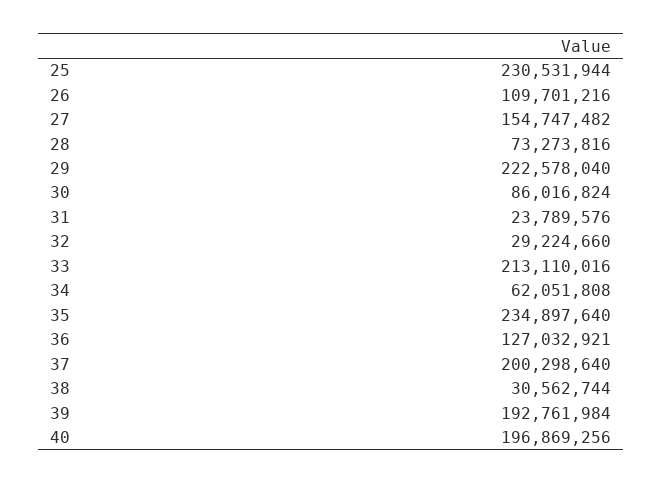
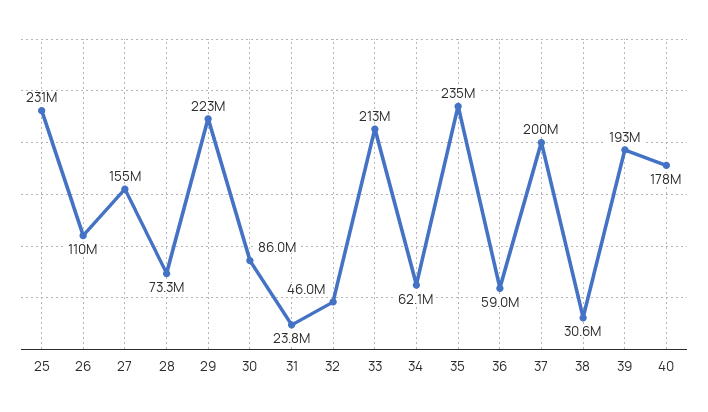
  {
    "25": 230531944,
    "26": 109701216,
    "27": 154747482,
    "28": 73273816,
    "29": 222578040,
    "30": 86016824,
    "31": 23789576,
-   "32": 29224660,
+   "32": 46000000,
    "33": 213110016,
    "34": 62051808,
    "35": 234897640,
-   "36": 127032921,
+   "36": 59000000,
    "37": 200298640,
    "38": 30562744,
    "39": 192761984,
-   "40": 196869256
+   "40": 178000000
  }

